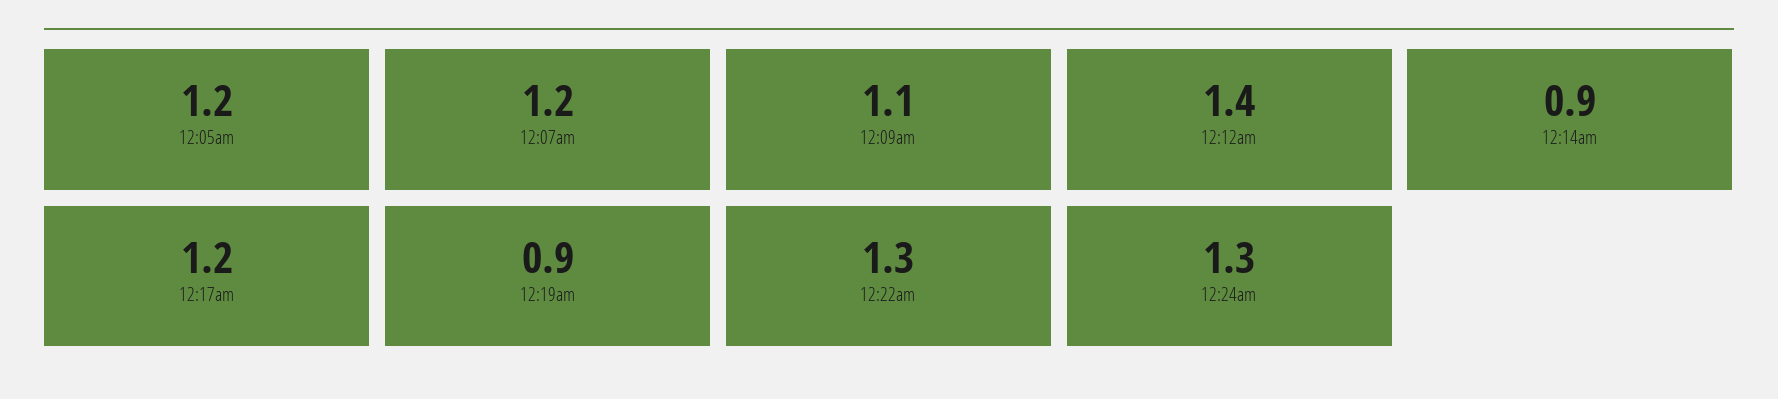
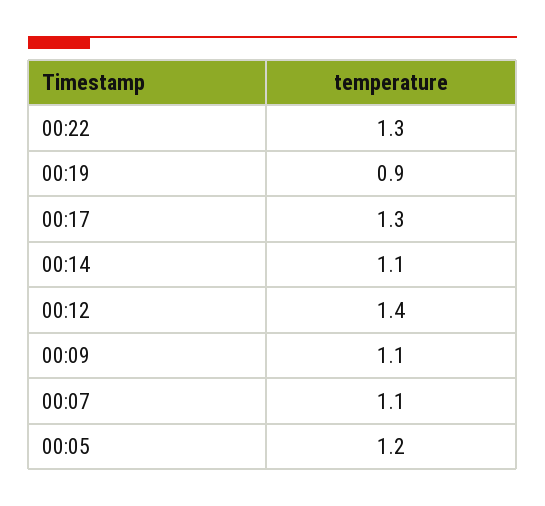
  {
    "12:05am": 1.2,
-   "12:07am": 1.2,
+   "12:07am": 1.1,
    "12:09am": 1.1,
    "12:12am": 1.4,
-   "12:14am": 0.9,
+   "12:14am": 1.1,
-   "12:17am": 1.2,
+   "12:17am": 1.3,
    "12:19am": 0.9,
-   "12:22am": 1.3,
+   "12:22am": 1.3
-   "12:24am": 1.3
  }

